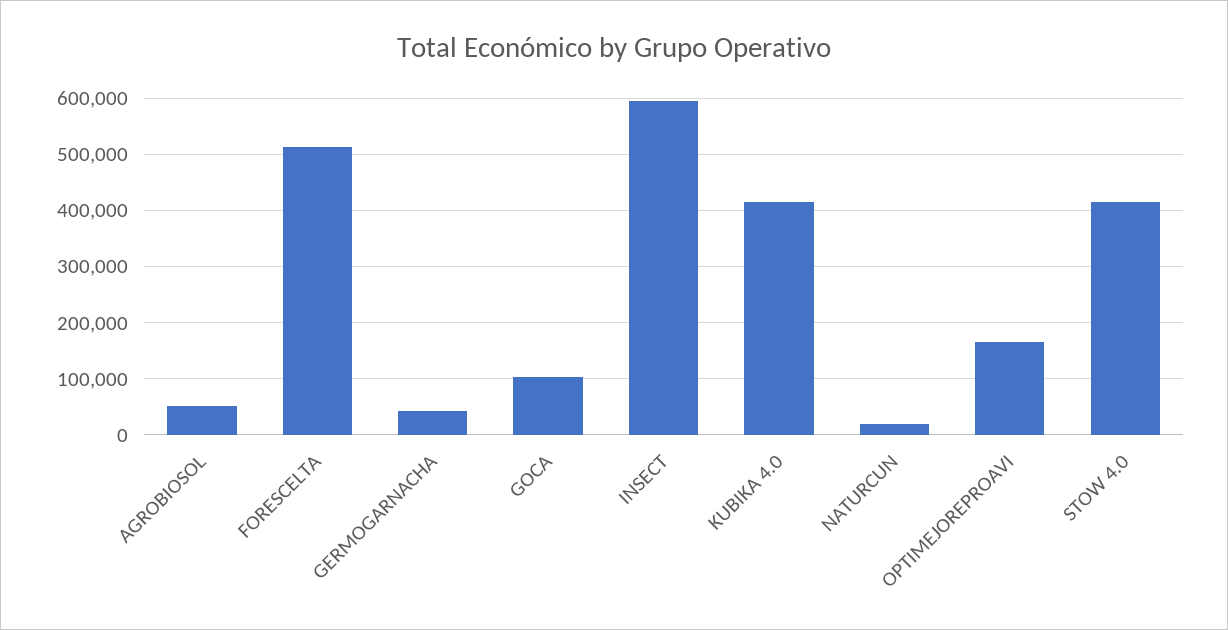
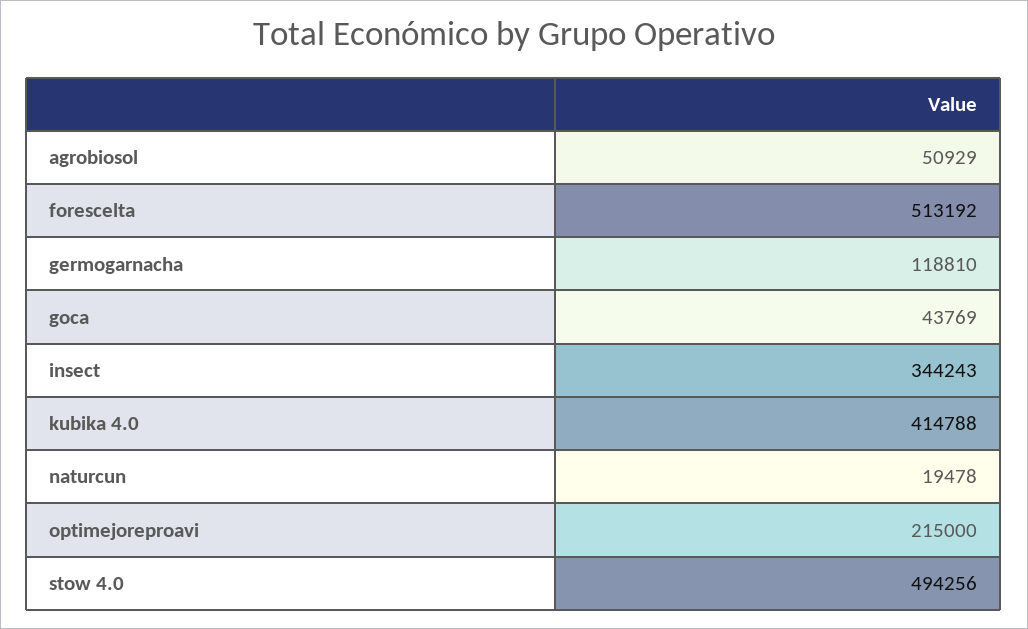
  {
    "AGROBIOSOL": 50929,
    "FORESCELTA": 513192,
-   "GERMOGARNACHA": 40000,
+   "GERMOGARNACHA": 118810,
-   "GOCA": 100000,
+   "GOCA": 43769,
-   "INSECT": 600000,
+   "INSECT": 344243,
    "KUBIKA 4.0": 414788,
    "NATURCUN": 19478,
-   "OPTIMEJOREPROAVI": 160000,
+   "OPTIMEJOREPROAVI": 215000,
-   "STOW 4.0": 420000
+   "STOW 4.0": 494256
  }

